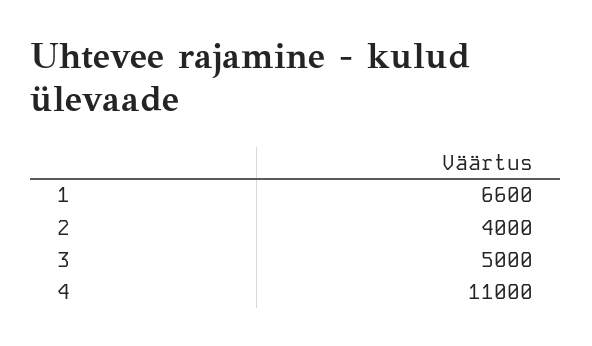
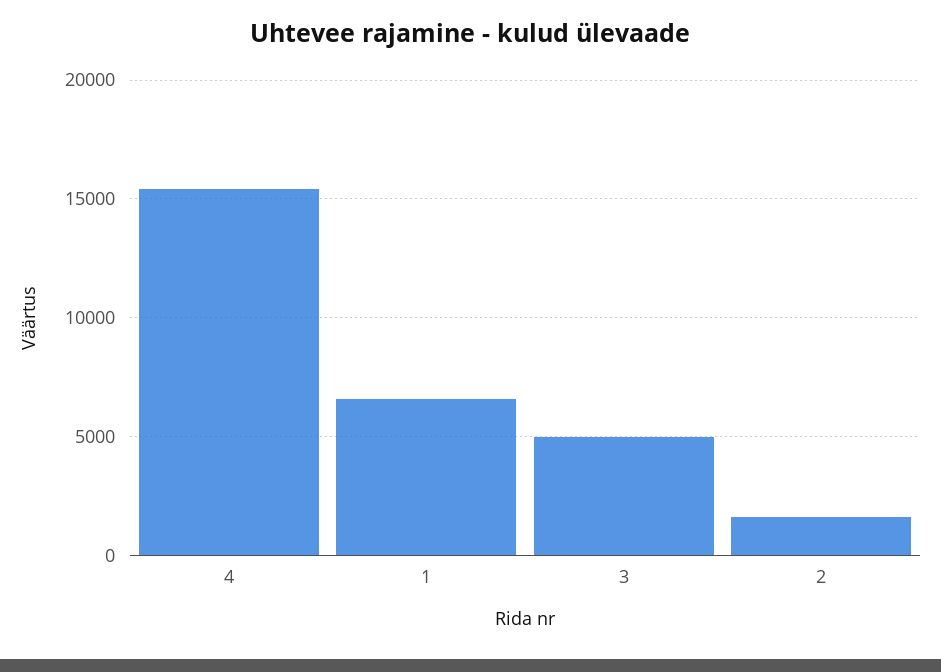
  {
    "1": 6600,
-   "2": 4000,
+   "2": 1500,
    "3": 5000,
-   "4": 11000
+   "4": 15500
  }

